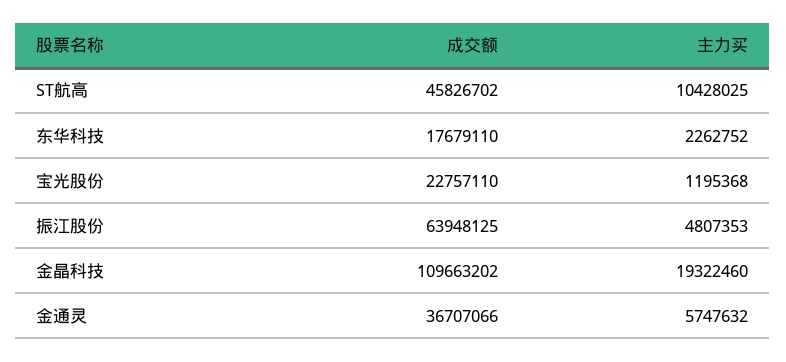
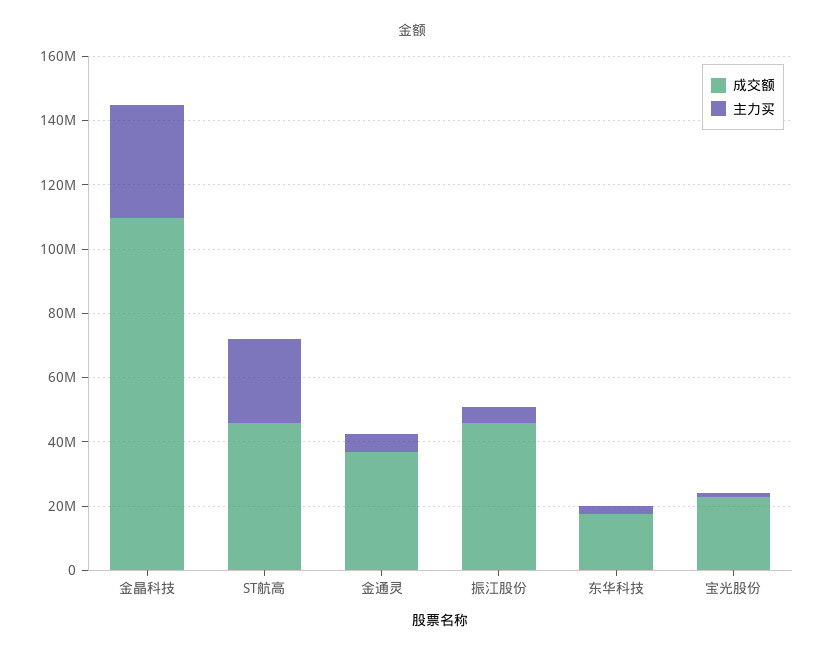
  {
    "成交额": {
      "ST航高": 45826702,
      "东华科技": 17679110,
      "宝光股份": 22757110,
-     "振江股份": 63948125,
+     "振江股份": 45000000,
      "金晶科技": 109663202,
      "金通灵": 36707066
    },
    "主力买": {
-     "ST航高": 10428025,
+     "ST航高": 25000000,
      "东华科技": 2262752,
      "宝光股份": 1195368,
      "振江股份": 4807353,
-     "金晶科技": 19322460,
+     "金晶科技": 35000000,
      "金通灵": 5747632
    }
  }

